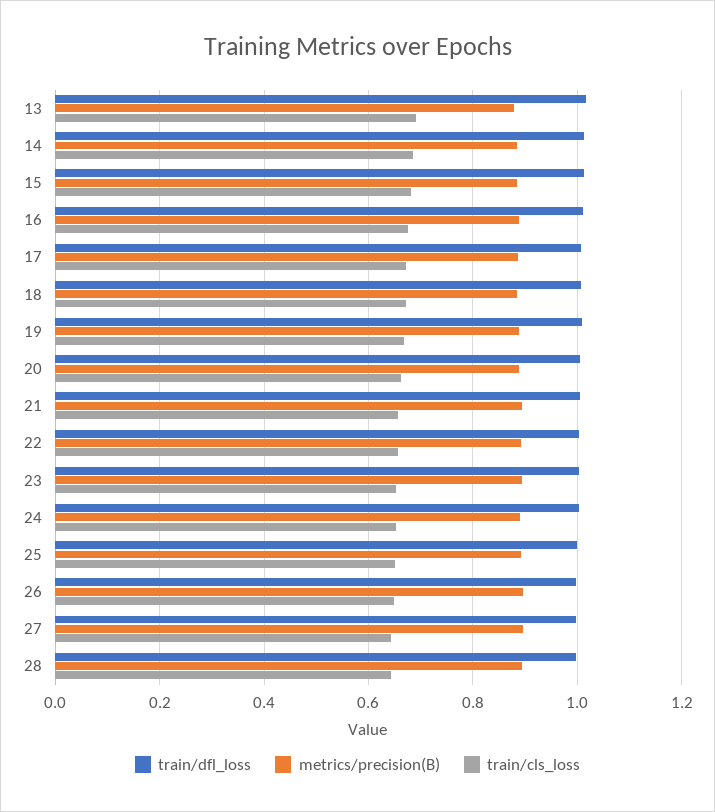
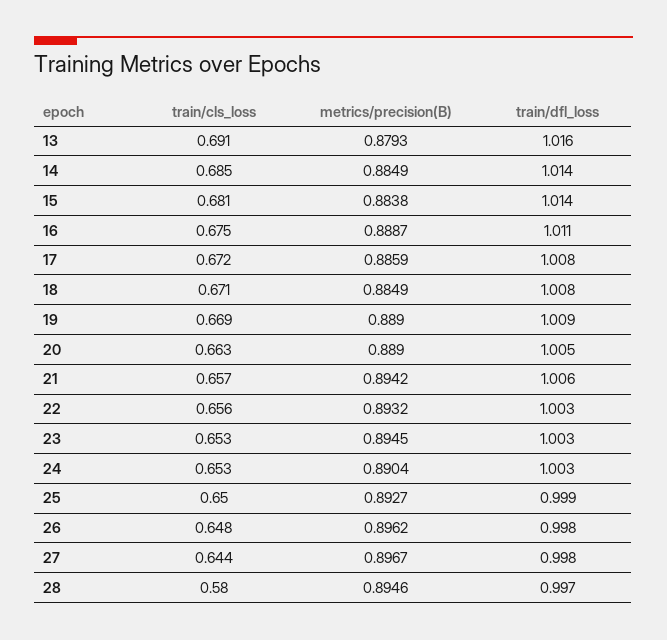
  {
    "train/dfl_loss": {
      "13": 1.016,
      "14": 1.014,
      "15": 1.014,
      "16": 1.011,
      "17": 1.008,
      "18": 1.008,
      "19": 1.009,
      "20": 1.005,
      "21": 1.006,
      "22": 1.003,
      "23": 1.003,
      "24": 1.003,
      "25": 0.999,
      "26": 0.998,
      "27": 0.998,
      "28": 0.997
    },
    "metrics/precision(B)": {
      "13": 0.8793,
      "14": 0.8849,
      "15": 0.8838,
      "16": 0.8887,
      "17": 0.8859,
      "18": 0.8849,
      "19": 0.889,
      "20": 0.889,
      "21": 0.8942,
      "22": 0.8932,
      "23": 0.8945,
      "24": 0.8904,
      "25": 0.8927,
      "26": 0.8962,
      "27": 0.8967,
      "28": 0.8946
    },
    "train/cls_loss": {
      "13": 0.691,
      "14": 0.685,
      "15": 0.681,
      "16": 0.675,
      "17": 0.672,
      "18": 0.671,
      "19": 0.669,
      "20": 0.663,
      "21": 0.657,
      "22": 0.656,
      "23": 0.653,
      "24": 0.653,
      "25": 0.65,
      "26": 0.648,
      "27": 0.644,
-     "28": 0.64
+     "28": 0.58
    }
  }

